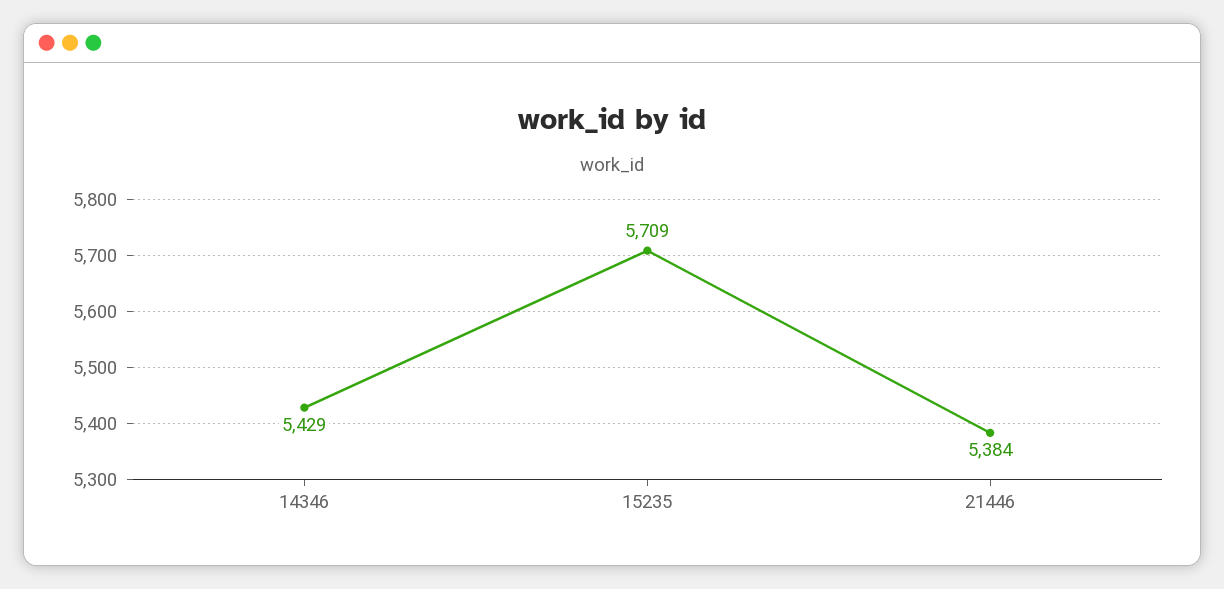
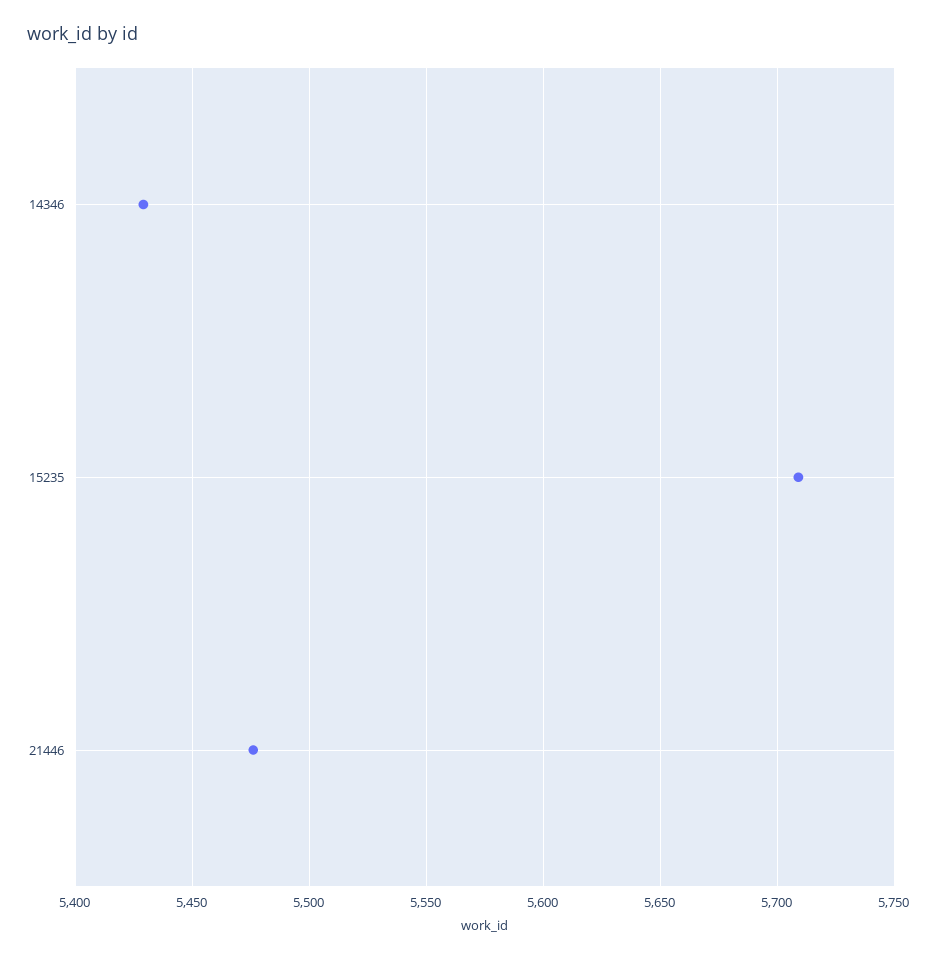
  {
    "14346": 5429,
    "15235": 5709,
-   "21446": 5384
+   "21446": 5475
  }

